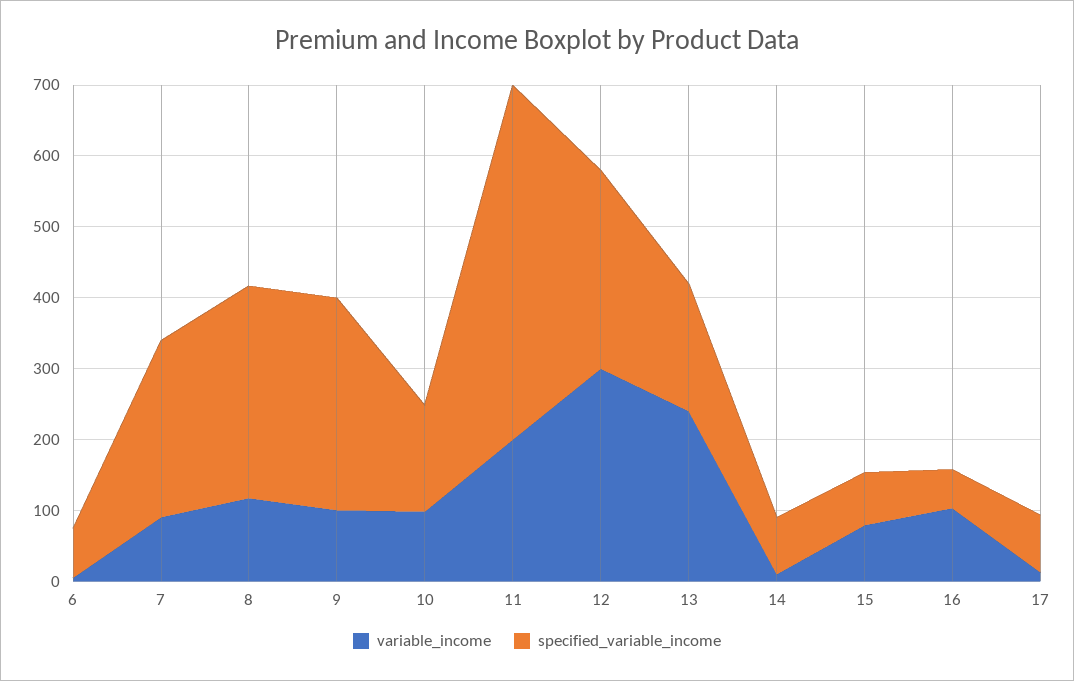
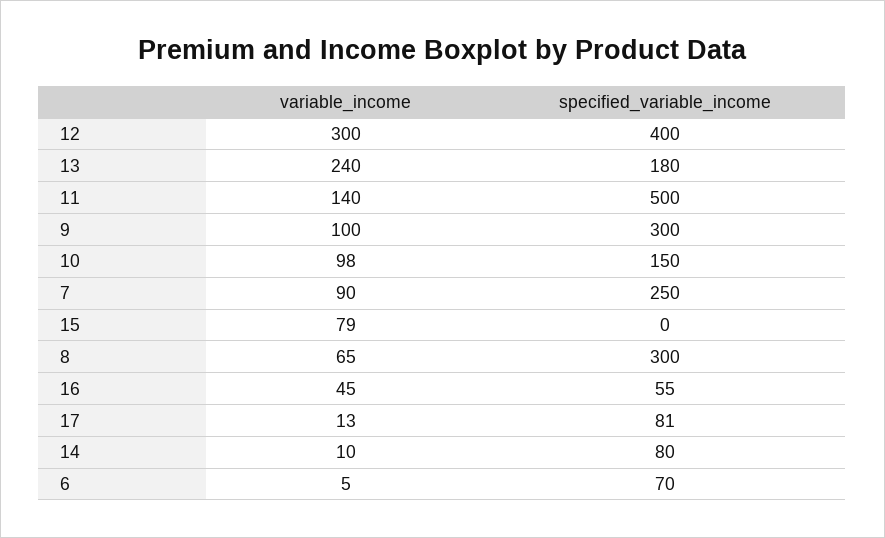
  {
    "variable_income": {
      "6": 5,
      "7": 90,
-     "8": 120,
+     "8": 65,
      "9": 100,
      "10": 98,
-     "11": 200,
+     "11": 140,
      "12": 300,
      "13": 240,
      "14": 10,
      "15": 79,
-     "16": 100,
+     "16": 45,
      "17": 13
    },
    "specified_variable_income": {
      "6": 70,
      "7": 250,
      "8": 300,
      "9": 300,
      "10": 150,
      "11": 500,
-     "12": 280,
+     "12": 400,
      "13": 180,
      "14": 80,
-     "15": 80,
+     "15": 0,
      "16": 55,
      "17": 81
    }
  }

